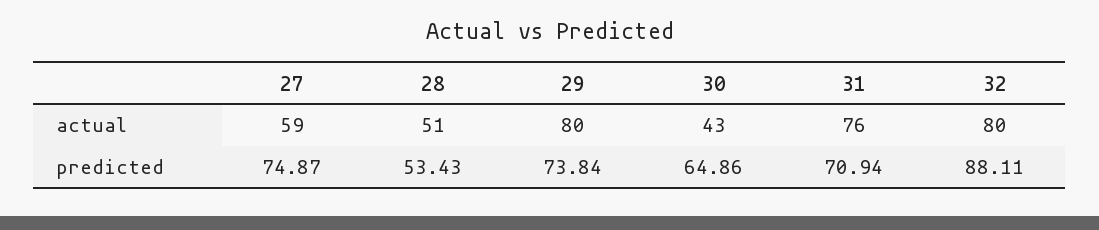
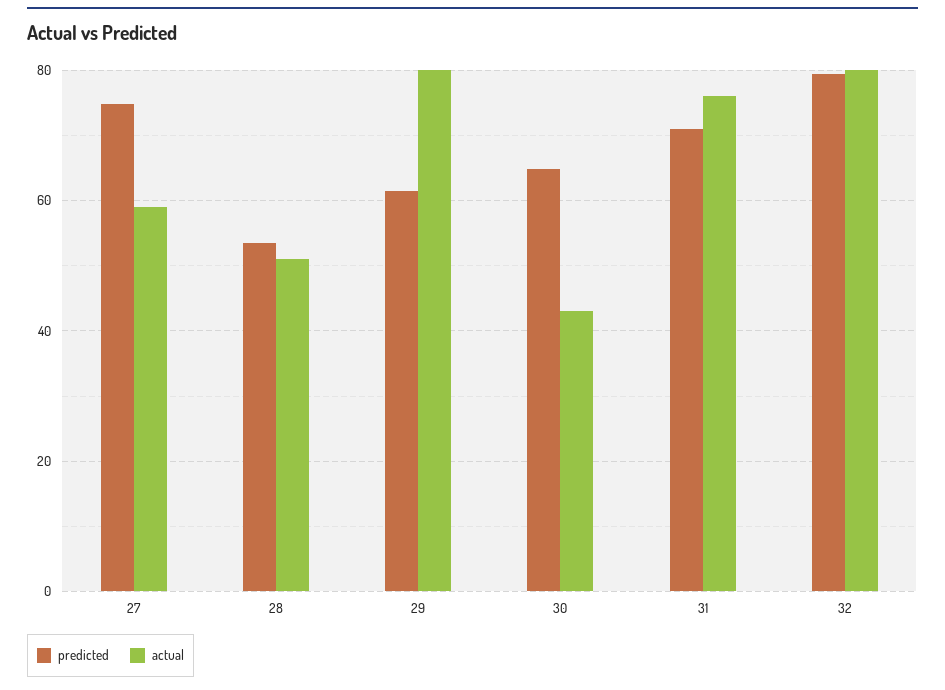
  {
    "actual": {
      "27": 59,
      "28": 51,
      "29": 80,
      "30": 43,
      "31": 76,
      "32": 80
    },
    "predicted": {
      "27": 74.87,
      "28": 53.43,
-     "29": 73.84,
+     "29": 62,
      "30": 64.86,
      "31": 70.94,
-     "32": 88.11
+     "32": 80
    }
  }

